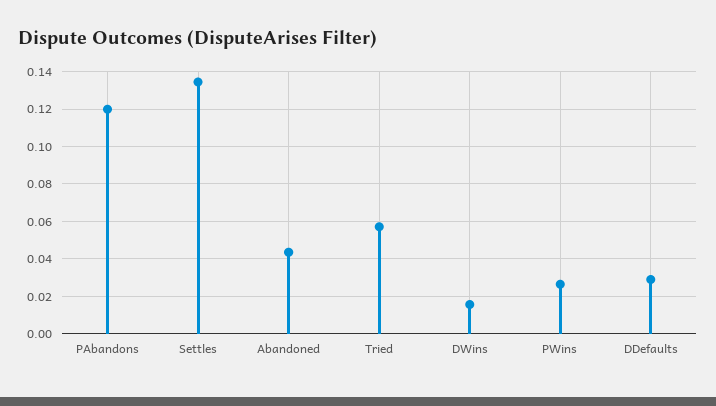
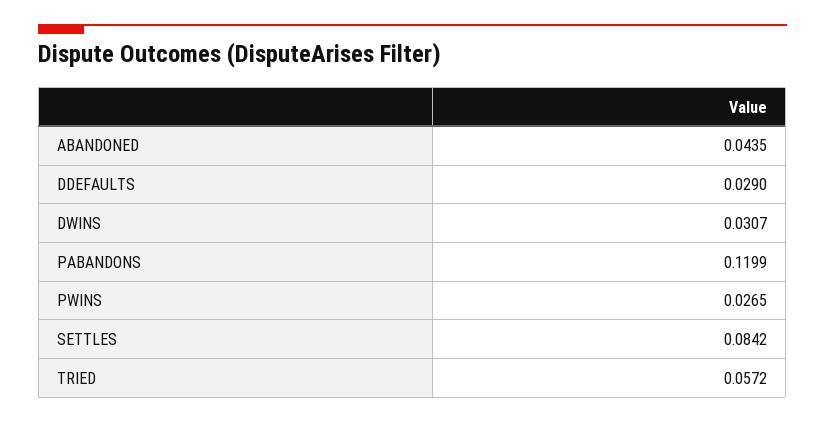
  {
    "PAbandons": 0.1199,
-   "Settles": 0.135,
+   "Settles": 0.0842,
    "Abandoned": 0.0435,
    "Tried": 0.0572,
-   "DWins": 0.015,
+   "DWins": 0.0307,
    "PWins": 0.0265,
    "DDefaults": 0.029
  }

